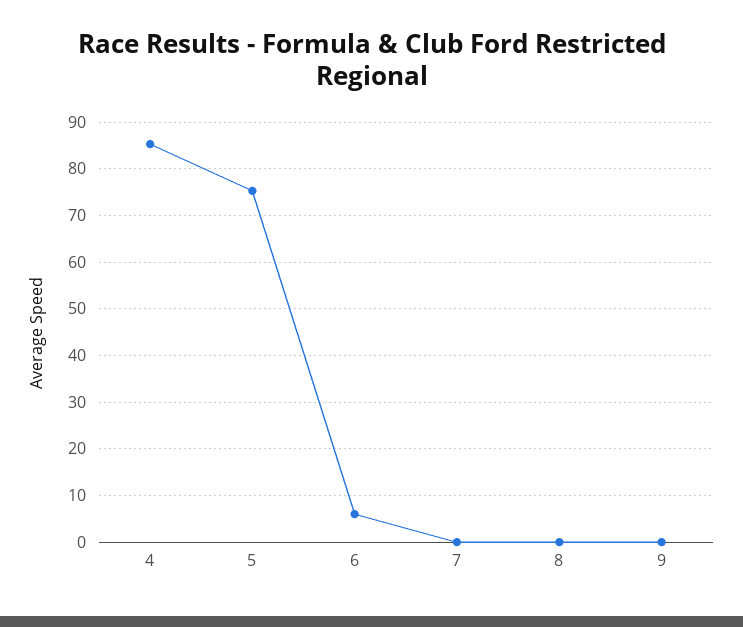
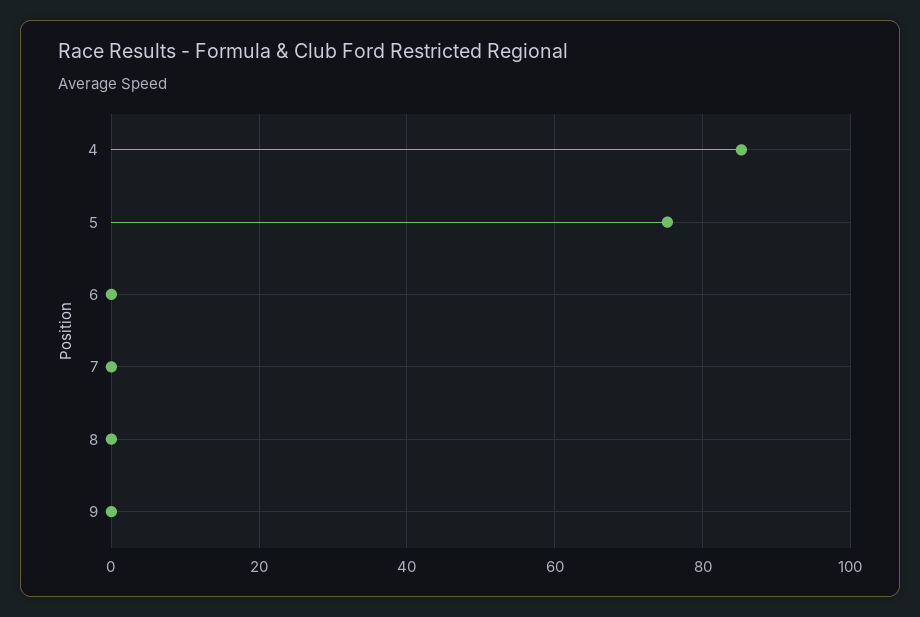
  {
    "4": 86,
    "5": 76,
-   "6": 6,
+   "6": 0,
    "7": 0,
    "8": 0,
    "9": 0
  }

